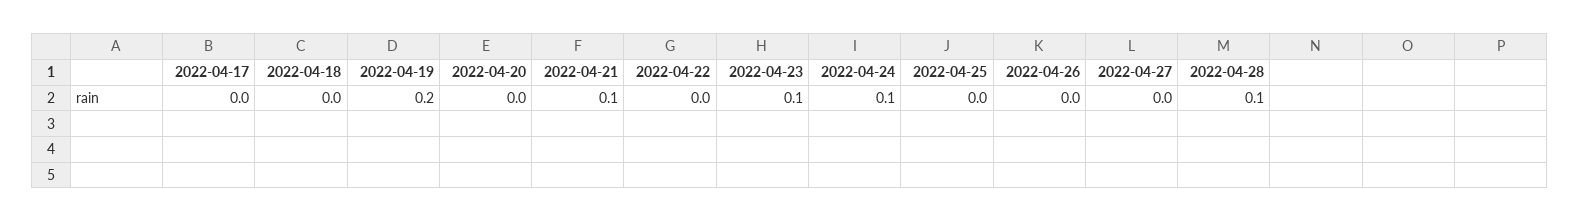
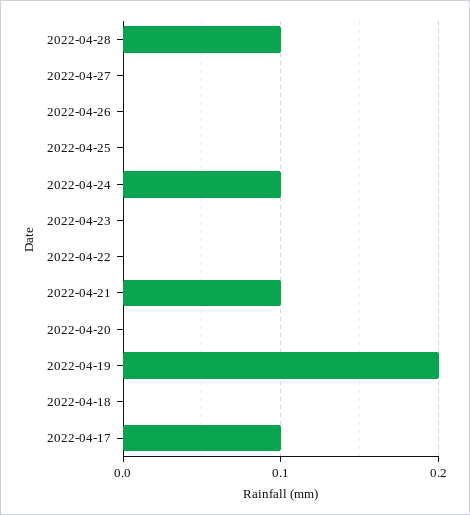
  {
-   "2022-04-17": 0,
+   "2022-04-17": 0.1,
    "2022-04-18": 0,
    "2022-04-19": 0.2,
    "2022-04-20": 0,
    "2022-04-21": 0.1,
    "2022-04-22": 0,
-   "2022-04-23": 0.1,
+   "2022-04-23": 0,
    "2022-04-24": 0.1,
    "2022-04-25": 0,
    "2022-04-26": 0,
    "2022-04-27": 0,
    "2022-04-28": 0.1
  }

